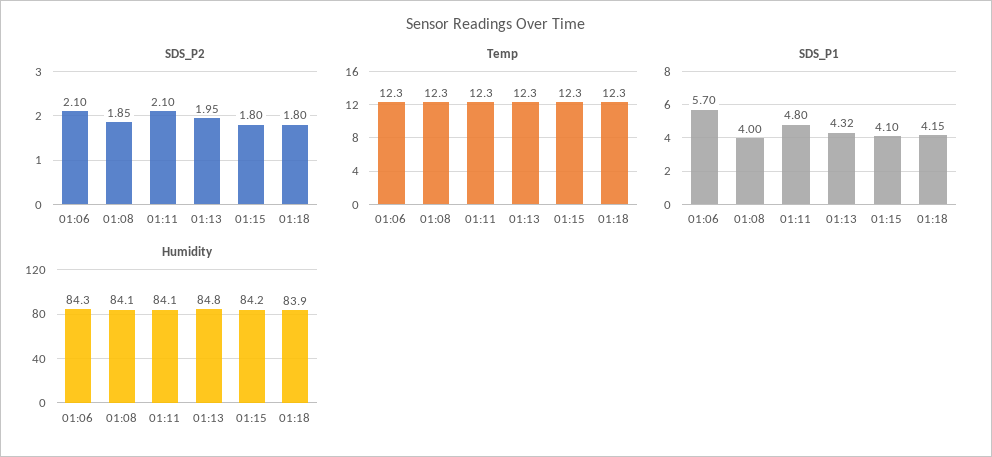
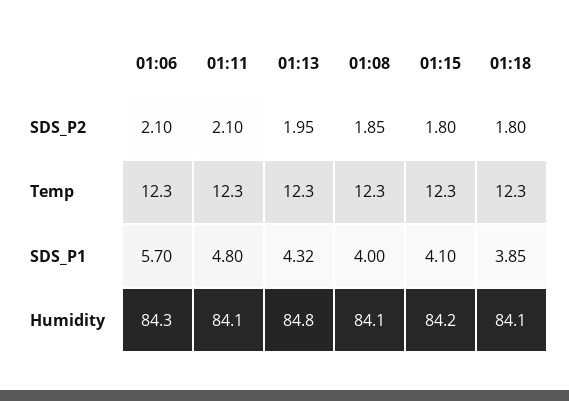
  {
    "SDS_P2": {
      "01:06": 2.1,
      "01:08": 1.85,
      "01:11": 2.1,
      "01:13": 1.95,
      "01:15": 1.8,
      "01:18": 1.8
    },
    "Temp": {
      "01:06": 12.3,
      "01:08": 12.3,
      "01:11": 12.3,
      "01:13": 12.3,
      "01:15": 12.3,
      "01:18": 12.3
    },
    "SDS_P1": {
      "01:06": 5.7,
      "01:08": 4,
      "01:11": 4.8,
      "01:13": 4.32,
      "01:15": 4.1,
-     "01:18": 4.15
+     "01:18": 3.85
    },
    "Humidity": {
      "01:06": 84.3,
      "01:08": 84.1,
      "01:11": 84.1,
      "01:13": 84.8,
      "01:15": 84.2,
-     "01:18": 83.9
+     "01:18": 84.1
    }
  }

